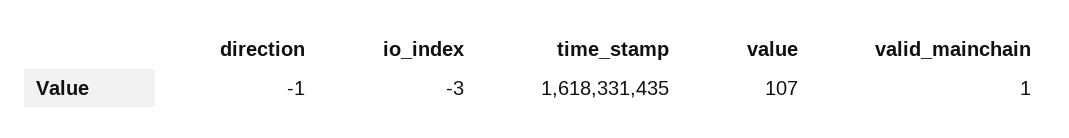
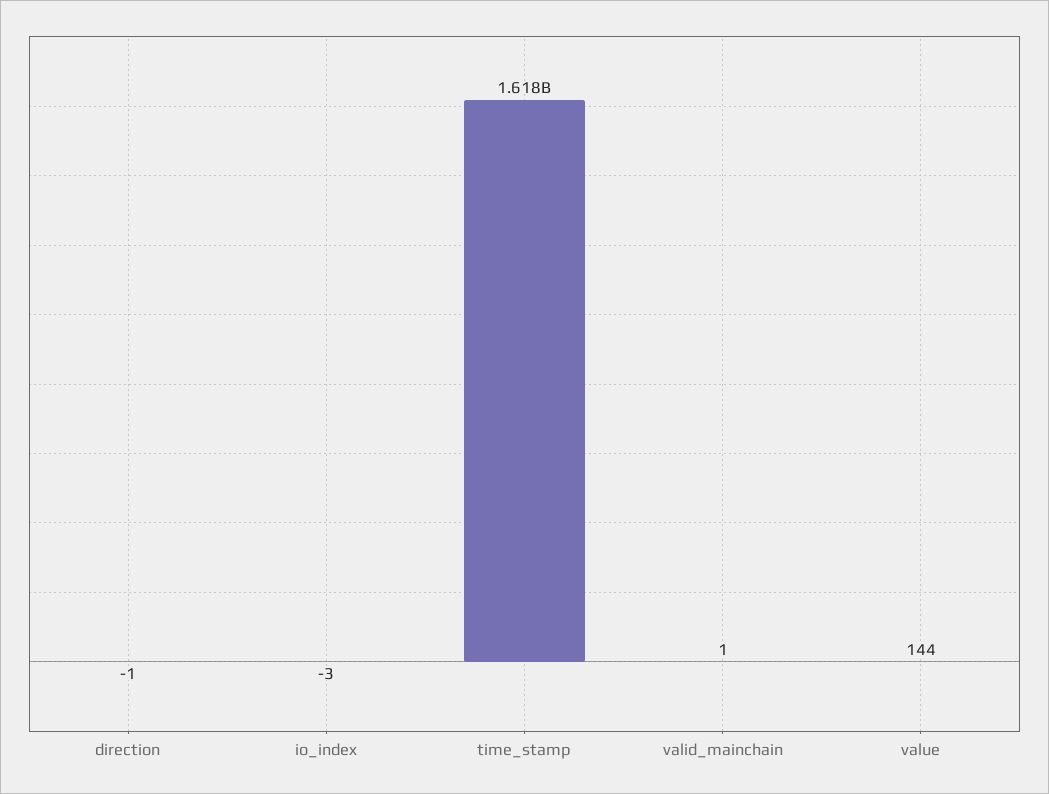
  {
    "direction": -1,
    "io_index": -3,
    "time_stamp": 1618331435,
-   "value": 107,
+   "value": 144,
    "valid_mainchain": 1
  }

